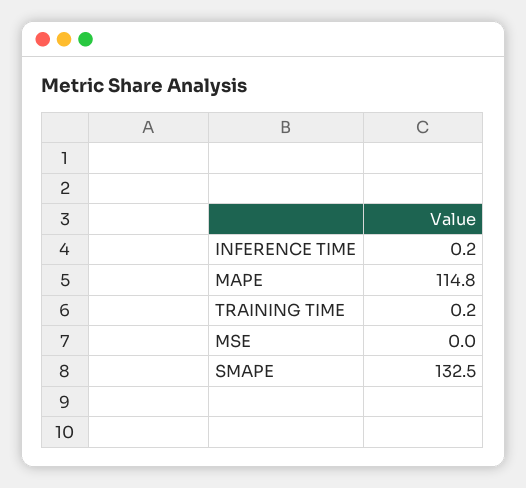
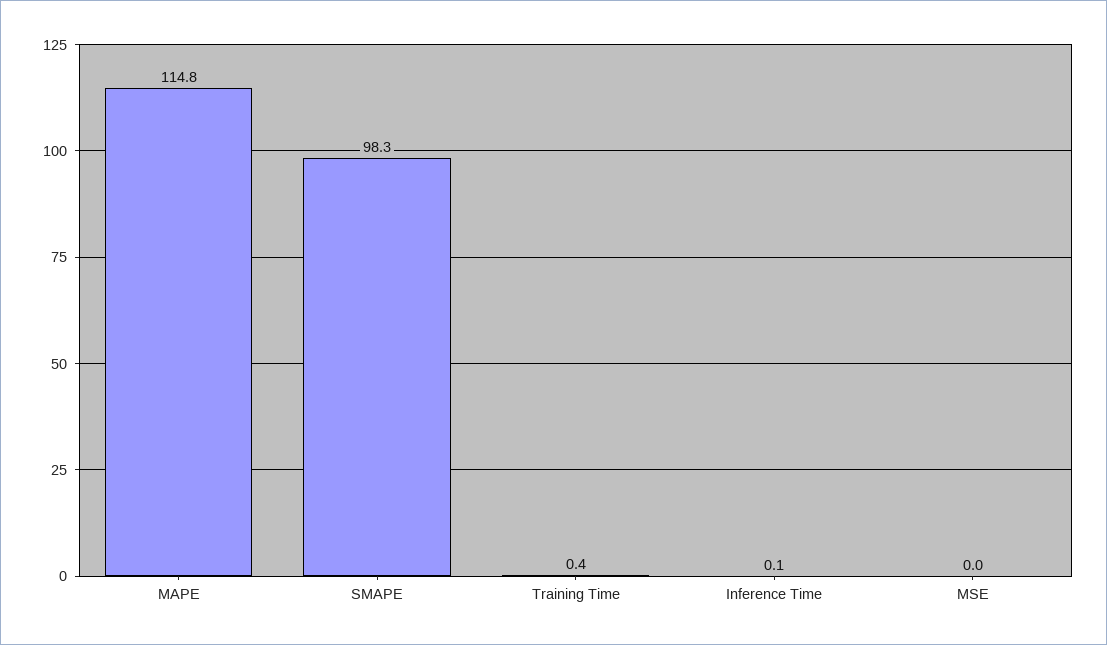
  {
-   "INFERENCE TIME": 0.2,
+   "INFERENCE TIME": 0.1,
    "MAPE": 114.8,
-   "TRAINING TIME": 0.2,
+   "TRAINING TIME": 0.4,
    "MSE": 0,
-   "SMAPE": 132.5
+   "SMAPE": 98.3
  }

